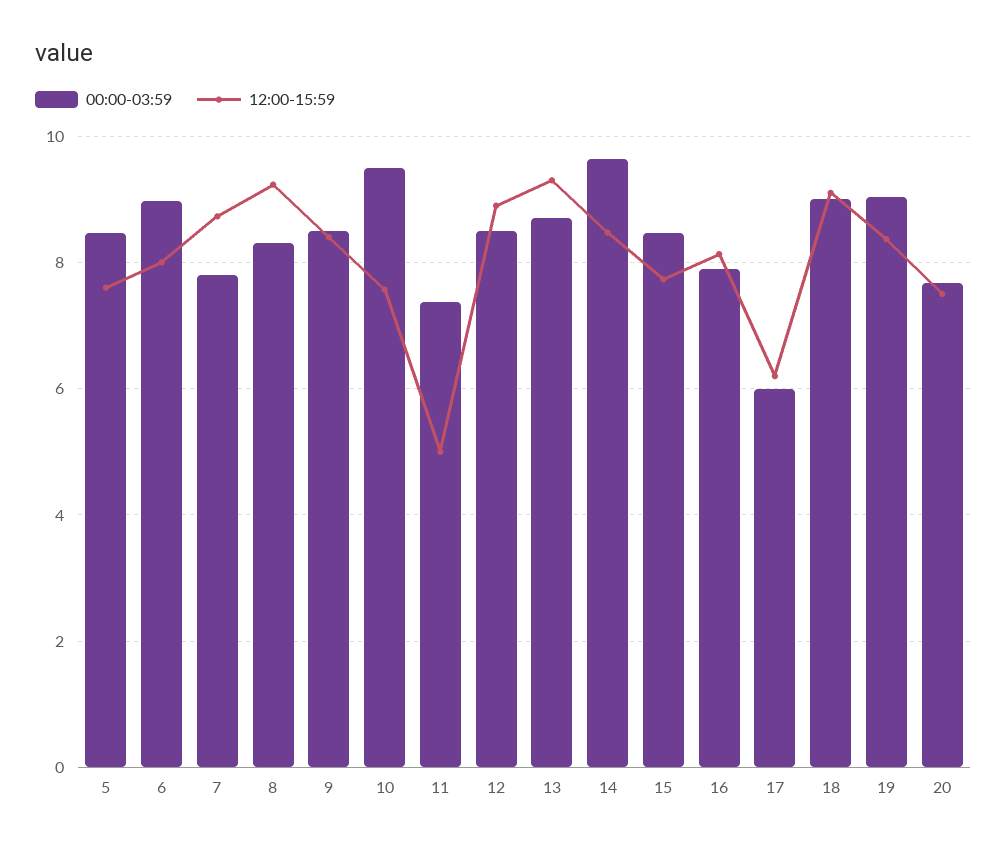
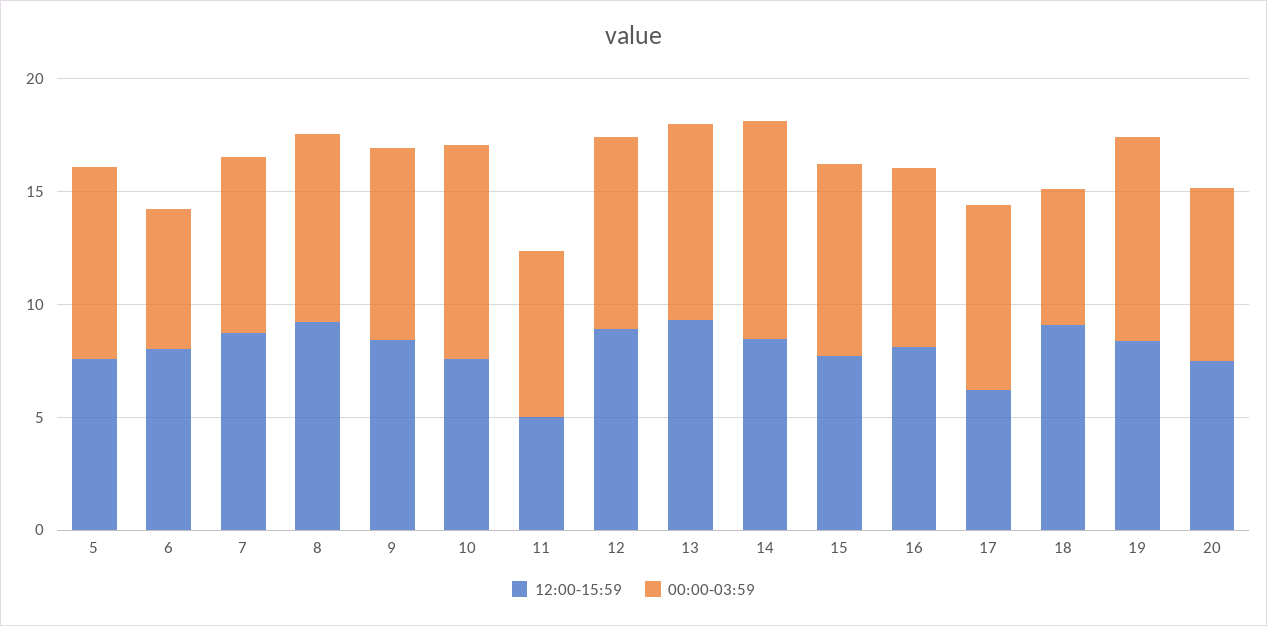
  {
    "00:00-03:59": {
      "5": 8.4,
-     "6": 9,
+     "6": 6,
      "7": 7.8,
      "8": 8.4,
      "9": 8.6,
      "10": 9.6,
      "11": 7.4,
      "12": 8.6,
      "13": 8.8,
      "14": 9.6,
      "15": 8.4,
      "16": 8,
-     "17": 6,
+     "17": 8,
-     "18": 9,
+     "18": 6,
      "19": 9,
      "20": 7.6
    },
    "12:00-15:59": {
      "5": 7.6,
      "6": 8,
      "7": 8.8,
      "8": 9.2,
      "9": 8.4,
      "10": 7.6,
      "11": 5,
      "12": 9,
      "13": 9.4,
      "14": 8.4,
      "15": 7.8,
      "16": 8.2,
      "17": 6.2,
      "18": 9.2,
      "19": 8.4,
      "20": 7.6
    }
  }

